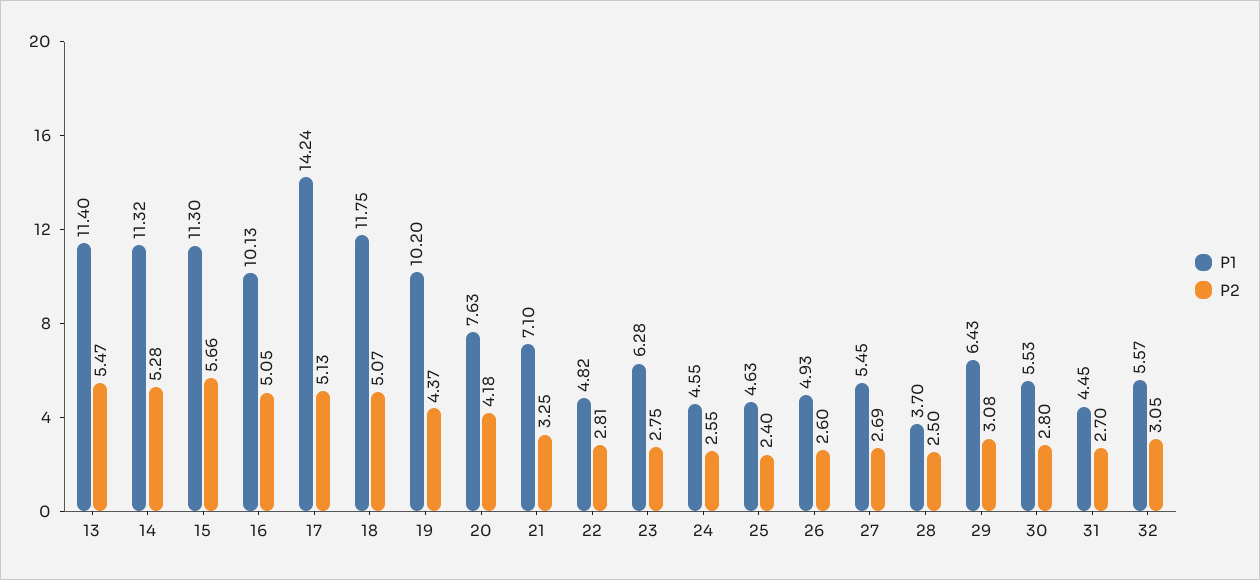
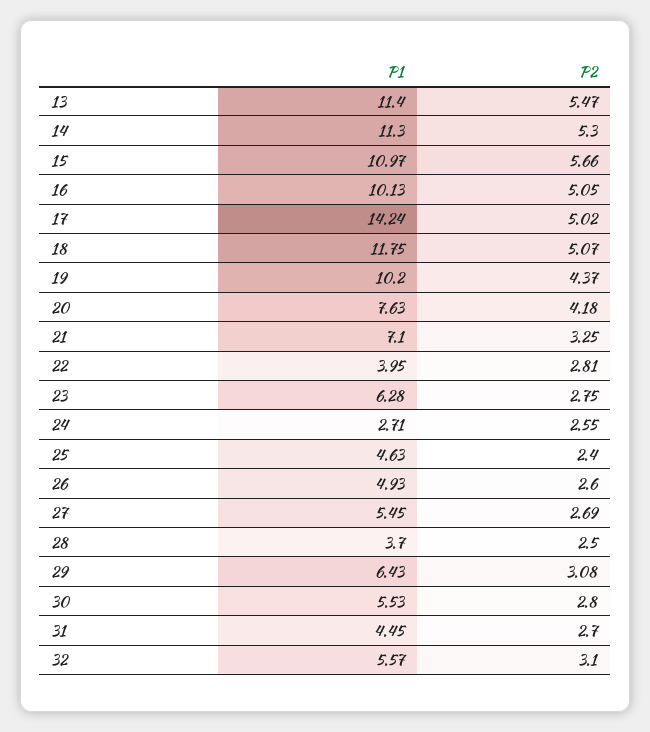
  {
    "P1": {
      "13": 11.4,
-     "14": 11.32,
+     "14": 11.3,
-     "15": 11.3,
+     "15": 10.97,
      "16": 10.13,
      "17": 14.24,
      "18": 11.75,
      "19": 10.2,
      "20": 7.63,
      "21": 7.1,
-     "22": 4.82,
+     "22": 3.95,
      "23": 6.28,
-     "24": 4.55,
+     "24": 2.71,
      "25": 4.63,
      "26": 4.93,
      "27": 5.45,
      "28": 3.7,
      "29": 6.43,
      "30": 5.53,
      "31": 4.45,
      "32": 5.57
    },
    "P2": {
      "13": 5.47,
-     "14": 5.28,
+     "14": 5.3,
      "15": 5.66,
      "16": 5.05,
-     "17": 5.13,
+     "17": 5.02,
      "18": 5.07,
      "19": 4.37,
      "20": 4.18,
      "21": 3.25,
      "22": 2.81,
      "23": 2.75,
      "24": 2.55,
      "25": 2.4,
      "26": 2.6,
      "27": 2.69,
      "28": 2.5,
      "29": 3.08,
      "30": 2.8,
      "31": 2.7,
-     "32": 3.05
+     "32": 3.1
    }
  }

